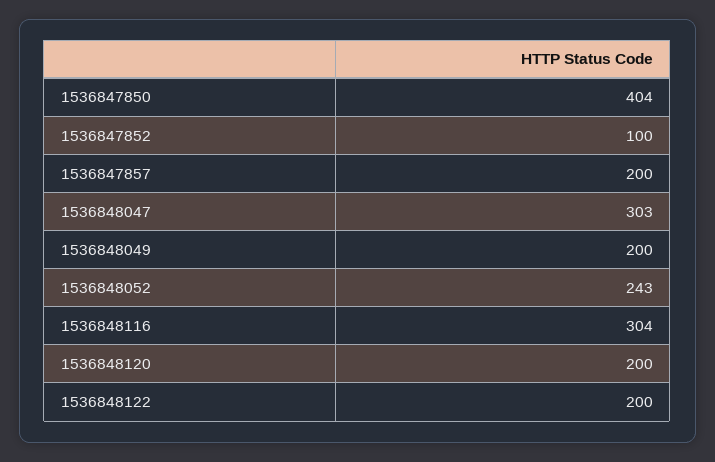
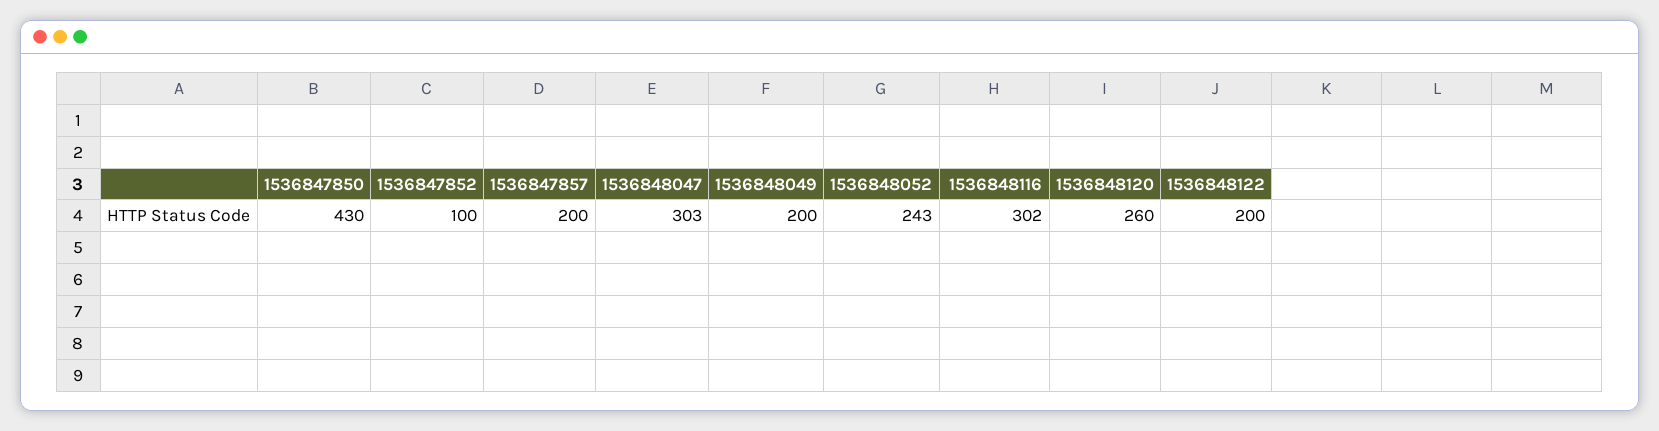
  {
-   "1536847850": 404,
+   "1536847850": 430,
    "1536847852": 100,
    "1536847857": 200,
    "1536848047": 303,
    "1536848049": 200,
    "1536848052": 243,
-   "1536848116": 304,
+   "1536848116": 302,
-   "1536848120": 200,
+   "1536848120": 260,
    "1536848122": 200
  }

